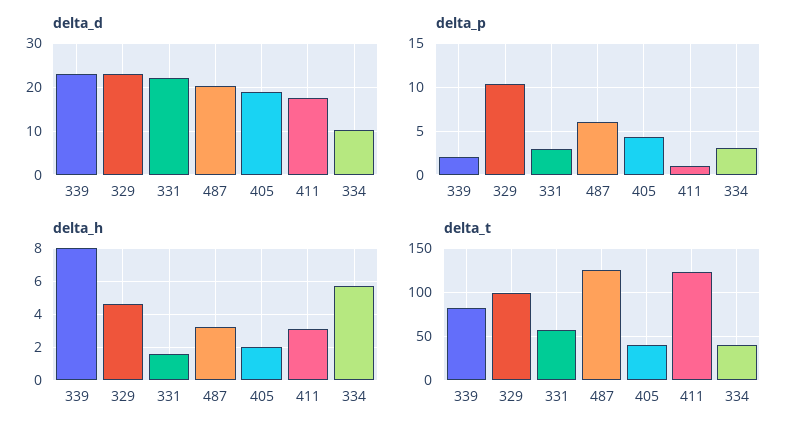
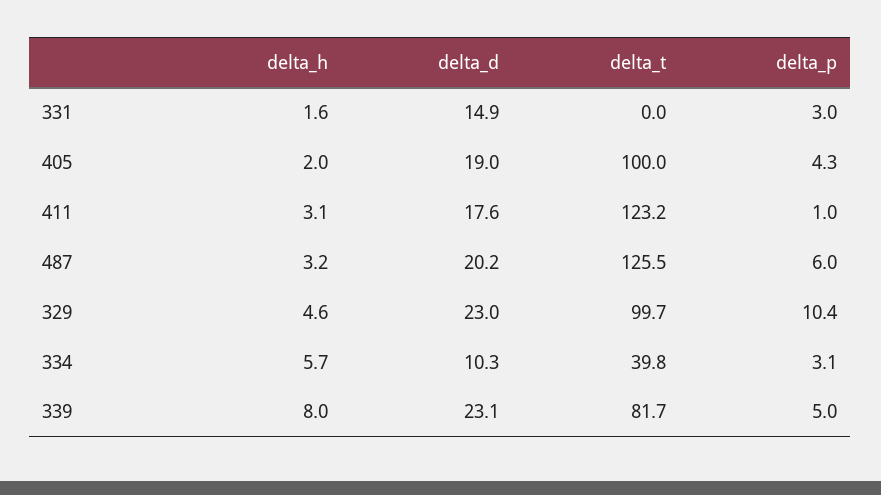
  {
    "delta_d": {
      "339": 23.1,
      "329": 23,
-     "331": 22,
+     "331": 14.9,
      "487": 20.2,
      "405": 19,
      "411": 17.6,
      "334": 10.3
    },
    "delta_p": {
-     "339": 2,
+     "339": 5,
      "329": 10.4,
      "331": 3,
      "487": 6,
      "405": 4.3,
      "411": 1,
      "334": 3.1
    },
    "delta_h": {
      "339": 8,
      "329": 4.6,
      "331": 1.6,
      "487": 3.2,
      "405": 2,
      "411": 3.1,
      "334": 5.7
    },
    "delta_t": {
      "339": 81.7,
      "329": 99.7,
-     "331": 60,
+     "331": 0,
      "487": 125.5,
-     "405": 40,
+     "405": 100,
      "411": 123.2,
      "334": 39.8
    }
  }

